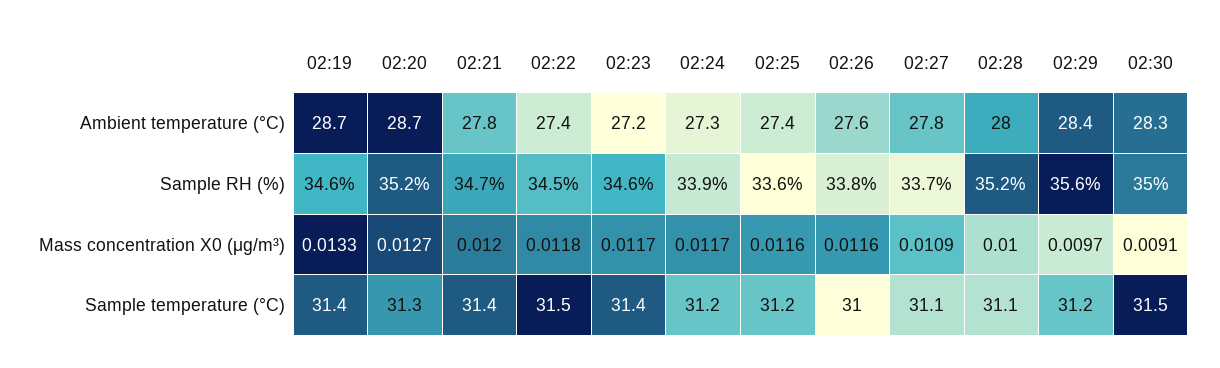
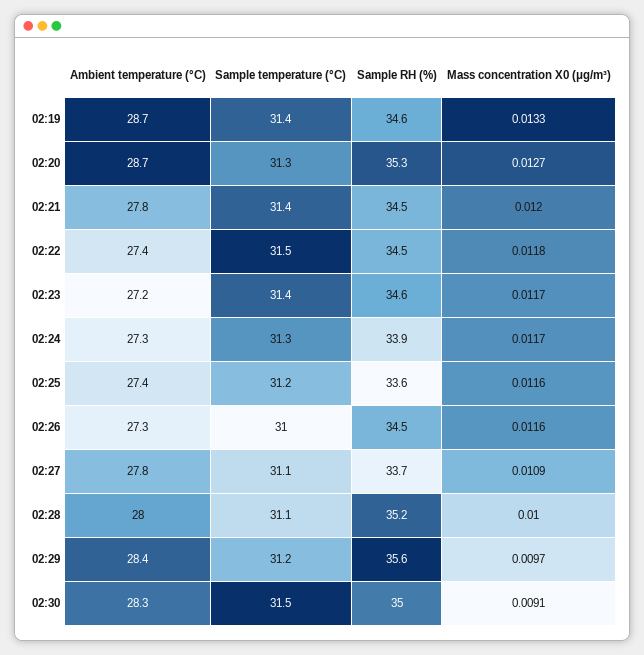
  {
    "02:19": {
      "Ambient temperature (°C)": 28.7,
      "Sample RH (%)": 34.6,
      "Mass concentration X0 (μg/m³)": 0.0133,
      "Sample temperature (°C)": 31.4
    },
    "02:20": {
      "Ambient temperature (°C)": 28.7,
-     "Sample RH (%)": 35.2,
+     "Sample RH (%)": 35.3,
      "Mass concentration X0 (μg/m³)": 0.0127,
      "Sample temperature (°C)": 31.3
    },
    "02:21": {
      "Ambient temperature (°C)": 27.8,
-     "Sample RH (%)": 34.7,
+     "Sample RH (%)": 34.5,
      "Mass concentration X0 (μg/m³)": 0.012,
      "Sample temperature (°C)": 31.4
    },
    "02:22": {
      "Ambient temperature (°C)": 27.4,
      "Sample RH (%)": 34.5,
      "Mass concentration X0 (μg/m³)": 0.0118,
      "Sample temperature (°C)": 31.5
    },
    "02:23": {
      "Ambient temperature (°C)": 27.2,
      "Sample RH (%)": 34.6,
      "Mass concentration X0 (μg/m³)": 0.0117,
      "Sample temperature (°C)": 31.4
    },
    "02:24": {
      "Ambient temperature (°C)": 27.3,
      "Sample RH (%)": 33.9,
      "Mass concentration X0 (μg/m³)": 0.0117,
-     "Sample temperature (°C)": 31.2
+     "Sample temperature (°C)": 31.3
    },
    "02:25": {
      "Ambient temperature (°C)": 27.4,
      "Sample RH (%)": 33.6,
      "Mass concentration X0 (μg/m³)": 0.0116,
      "Sample temperature (°C)": 31.2
    },
    "02:26": {
-     "Ambient temperature (°C)": 27.6,
+     "Ambient temperature (°C)": 27.3,
-     "Sample RH (%)": 33.8,
+     "Sample RH (%)": 34.5,
      "Mass concentration X0 (μg/m³)": 0.0116,
      "Sample temperature (°C)": 31
    },
    "02:27": {
      "Ambient temperature (°C)": 27.8,
      "Sample RH (%)": 33.7,
      "Mass concentration X0 (μg/m³)": 0.0109,
      "Sample temperature (°C)": 31.1
    },
    "02:28": {
      "Ambient temperature (°C)": 28,
      "Sample RH (%)": 35.2,
      "Mass concentration X0 (μg/m³)": 0.01,
      "Sample temperature (°C)": 31.1
    },
    "02:29": {
      "Ambient temperature (°C)": 28.4,
      "Sample RH (%)": 35.6,
      "Mass concentration X0 (μg/m³)": 0.0097,
      "Sample temperature (°C)": 31.2
    },
    "02:30": {
      "Ambient temperature (°C)": 28.3,
      "Sample RH (%)": 35,
      "Mass concentration X0 (μg/m³)": 0.0091,
      "Sample temperature (°C)": 31.5
    }
  }

